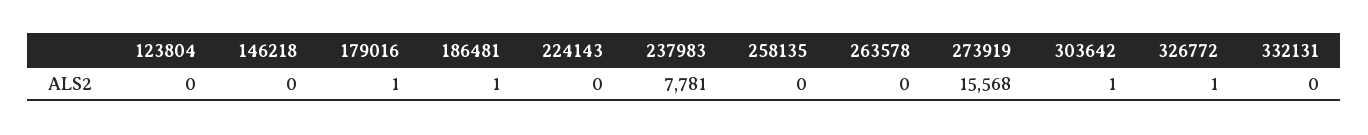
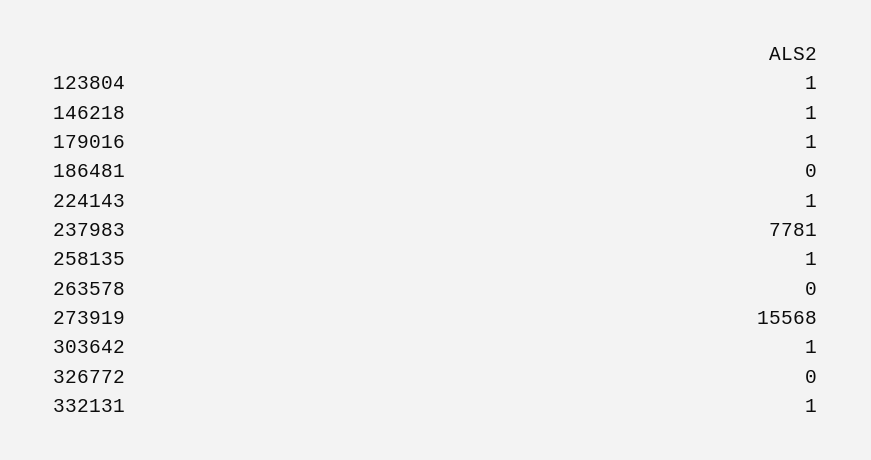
  {
-   "123804": 0,
+   "123804": 1,
-   "146218": 0,
+   "146218": 1,
    "179016": 1,
-   "186481": 1,
+   "186481": 0,
-   "224143": 0,
+   "224143": 1,
    "237983": 7781,
-   "258135": 0,
+   "258135": 1,
    "263578": 0,
    "273919": 15568,
    "303642": 1,
-   "326772": 1,
+   "326772": 0,
-   "332131": 0
+   "332131": 1
  }

